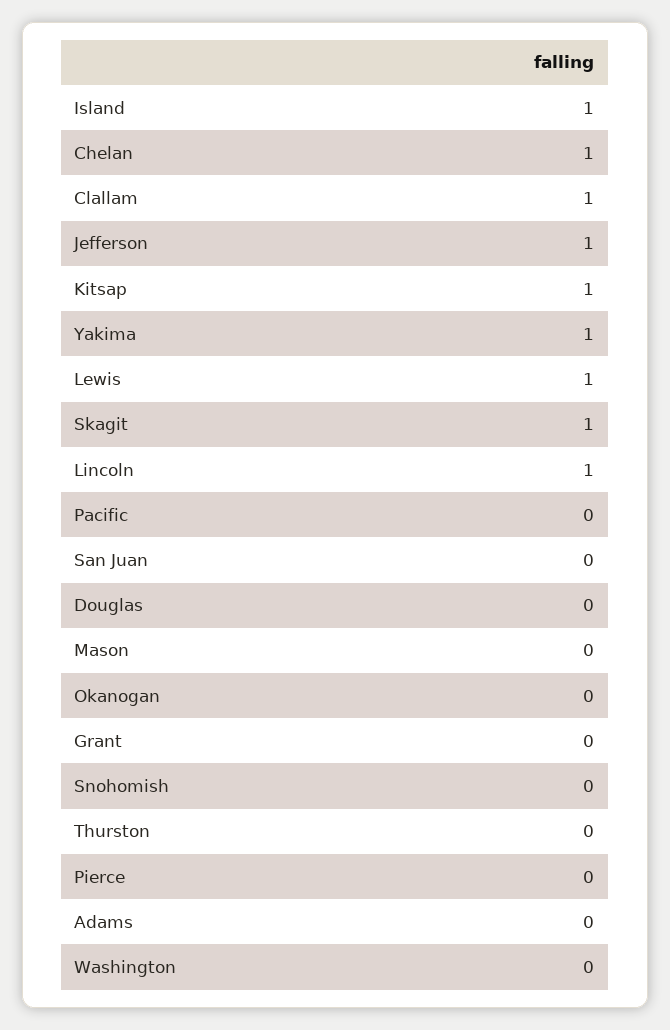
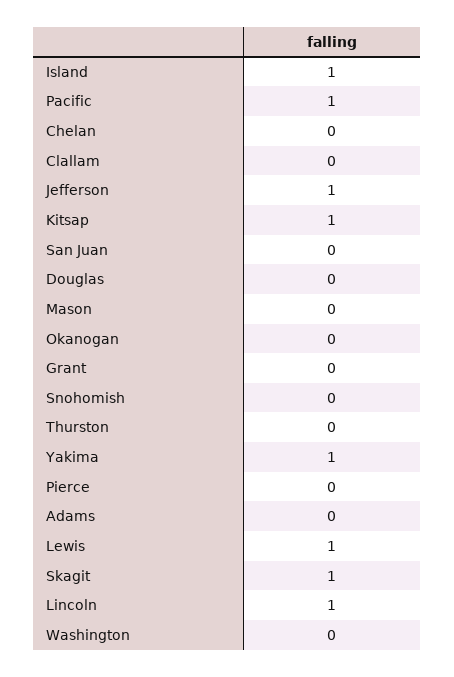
  {
    "Island": 1,
-   "Chelan": 1,
+   "Chelan": 0,
-   "Clallam": 1,
+   "Clallam": 0,
    "Jefferson": 1,
    "Kitsap": 1,
    "Yakima": 1,
    "Lewis": 1,
    "Skagit": 1,
    "Lincoln": 1,
-   "Pacific": 0,
+   "Pacific": 1,
    "San Juan": 0,
    "Douglas": 0,
    "Mason": 0,
    "Okanogan": 0,
    "Grant": 0,
    "Snohomish": 0,
    "Thurston": 0,
    "Pierce": 0,
    "Adams": 0,
    "Washington": 0
  }

